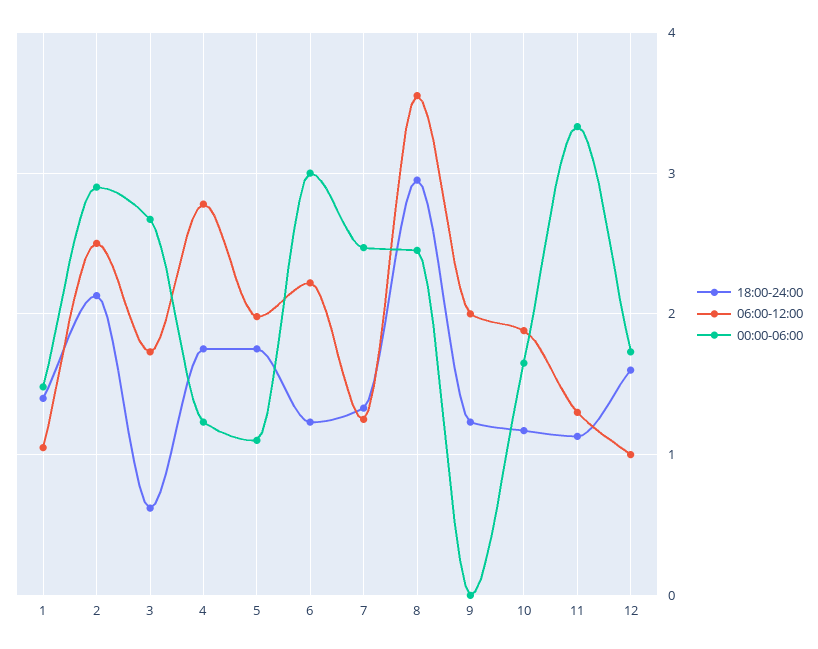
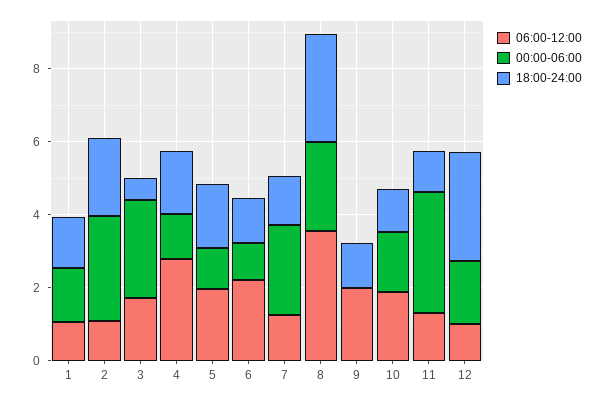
  {
    "18:00-24:00": {
      "1": 1.4,
      "2": 2.1,
      "3": 0.6,
      "4": 1.8,
      "5": 1.8,
      "6": 1.2,
      "7": 1.3,
      "8": 3,
      "9": 1.2,
      "10": 1.2,
      "11": 1.1,
-     "12": 1.6
+     "12": 3
    },
    "06:00-12:00": {
      "1": 1.1,
-     "2": 2.5,
+     "2": 1,
      "3": 1.7,
      "4": 2.8,
      "5": 2,
      "6": 2.2,
      "7": 1.3,
      "8": 3.6,
      "9": 2,
      "10": 1.9,
      "11": 1.3,
      "12": 1
    },
    "00:00-06:00": {
      "1": 1.5,
      "2": 2.9,
      "3": 2.7,
      "4": 1.2,
      "5": 1.1,
-     "6": 3,
+     "6": 1,
      "7": 2.5,
      "8": 2.5,
      "9": 0,
      "10": 1.7,
      "11": 3.3,
      "12": 1.7
    }
  }

